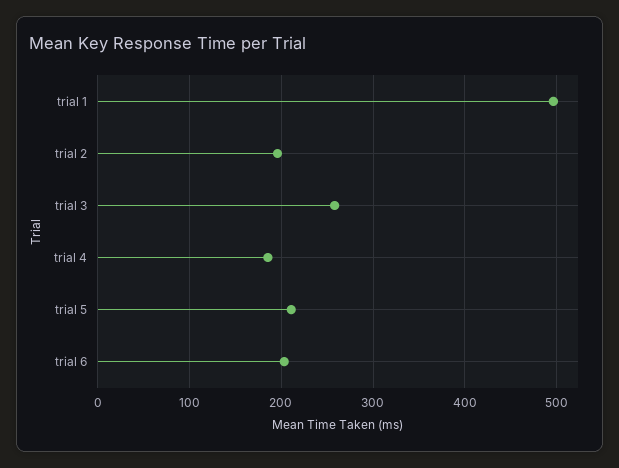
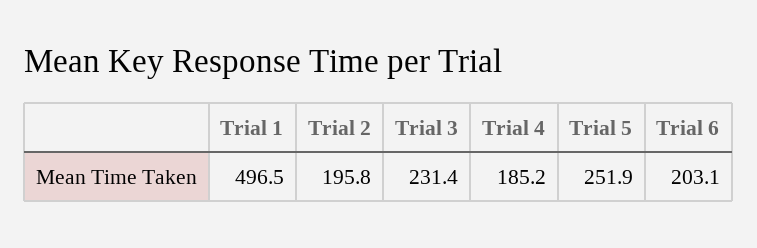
  {
    "trial 1": 496.5,
    "trial 2": 195.8,
-   "trial 3": 260,
+   "trial 3": 231.4,
    "trial 4": 185.2,
-   "trial 5": 210,
+   "trial 5": 251.9,
    "trial 6": 203.1
  }

